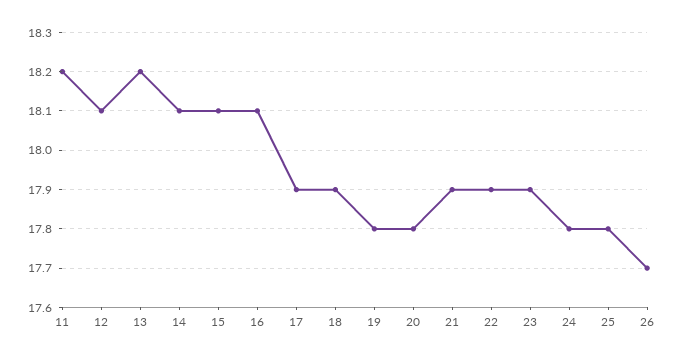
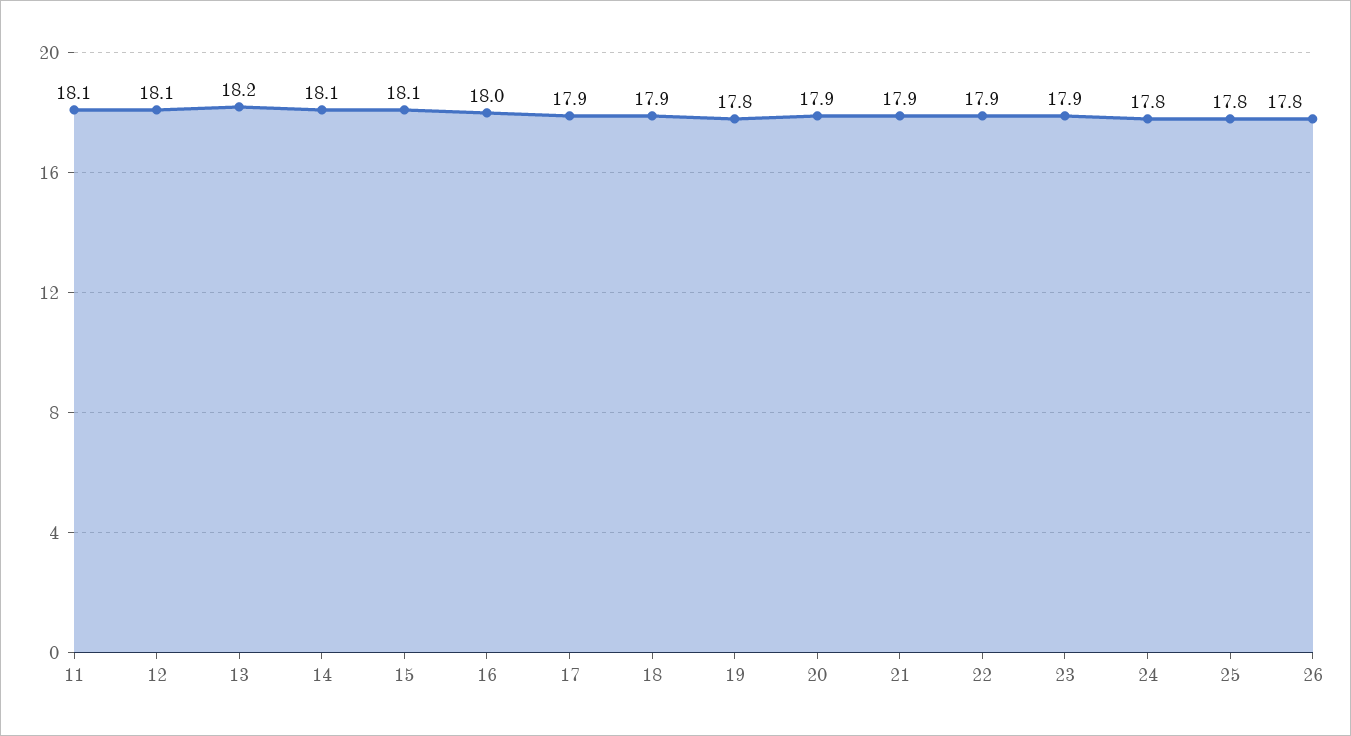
  {
-   "11": 18.2,
+   "11": 18.1,
    "12": 18.1,
    "13": 18.2,
    "14": 18.1,
    "15": 18.1,
-   "16": 18.1,
+   "16": 18,
    "17": 17.9,
    "18": 17.9,
    "19": 17.8,
-   "20": 17.8,
+   "20": 17.9,
    "21": 17.9,
    "22": 17.9,
    "23": 17.9,
    "24": 17.8,
    "25": 17.8,
-   "26": 17.7
+   "26": 17.8
  }

